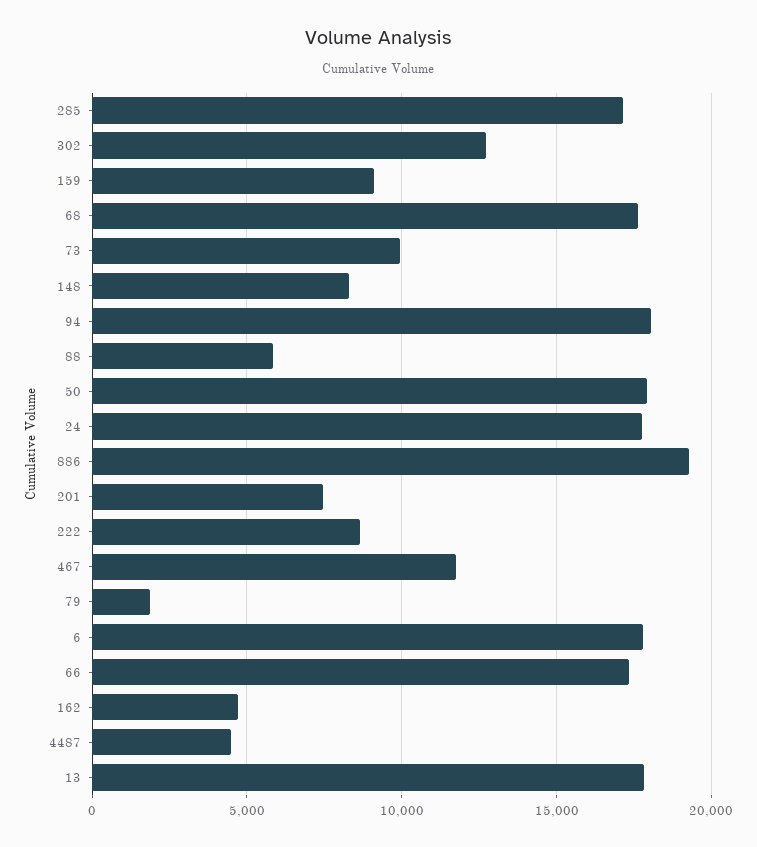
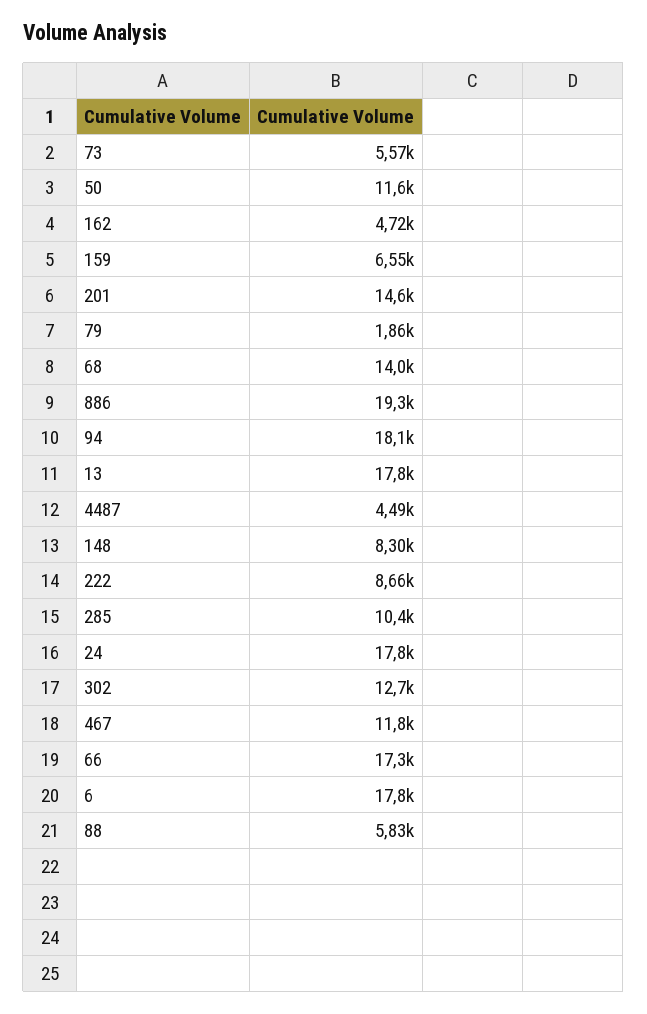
  {
-   "285": 17000,
+   "285": 10400,
    "302": 12700,
-   "159": 9000,
+   "159": 6550,
-   "68": 17500,
+   "68": 14000,
-   "73": 10000,
+   "73": 5570,
    "148": 8300,
    "94": 18100,
    "88": 5830,
-   "50": 18000,
+   "50": 11600,
    "24": 17800,
    "886": 19300,
-   "201": 7500,
+   "201": 14600,
    "222": 8660,
    "467": 11800,
    "79": 1860,
    "6": 17800,
    "66": 17300,
    "162": 4720,
    "4487": 4490,
    "13": 17800
  }

